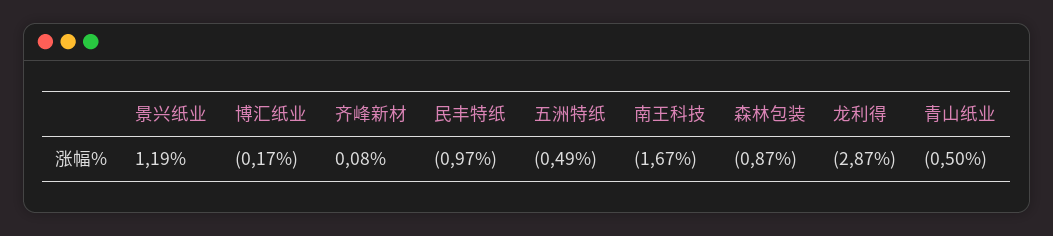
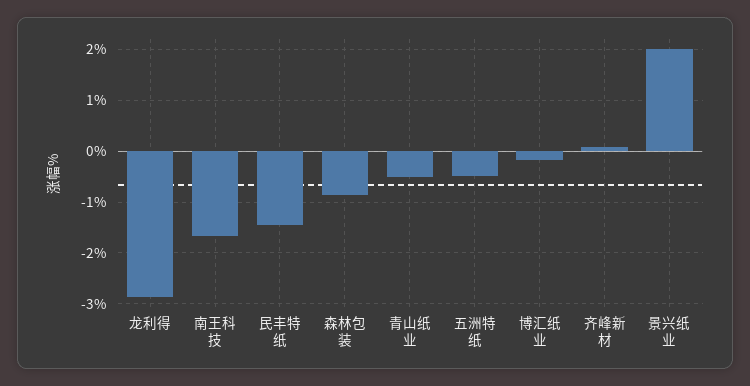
  {
-   "景兴纸业": 1.19,
+   "景兴纸业": 2,
    "博汇纸业": -0.17,
    "齐峰新材": 0.08,
-   "民丰特纸": -0.97,
+   "民丰特纸": -1.4,
    "五洲特纸": -0.49,
    "南王科技": -1.67,
    "森林包装": -0.87,
    "龙利得": -2.87,
    "青山纸业": -0.5
  }

